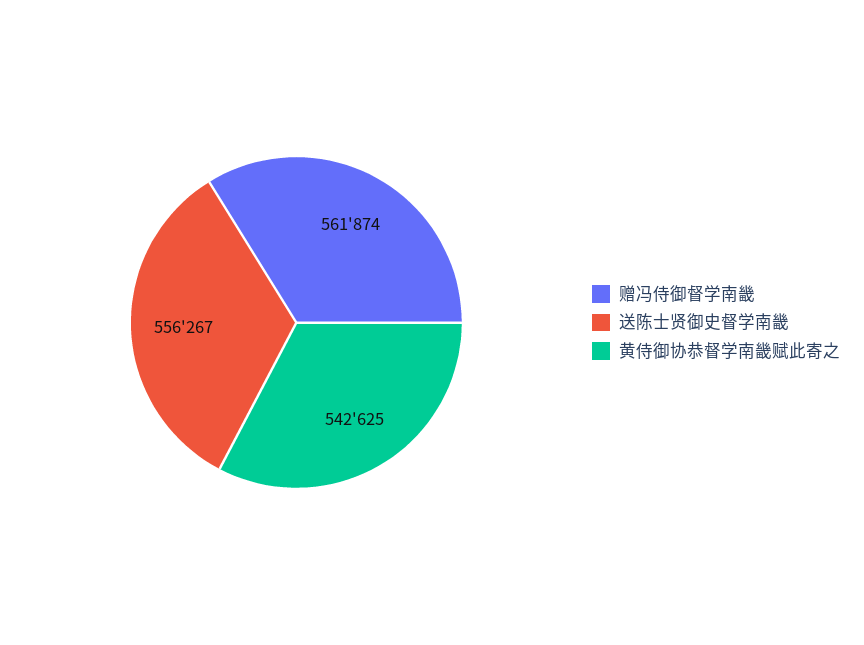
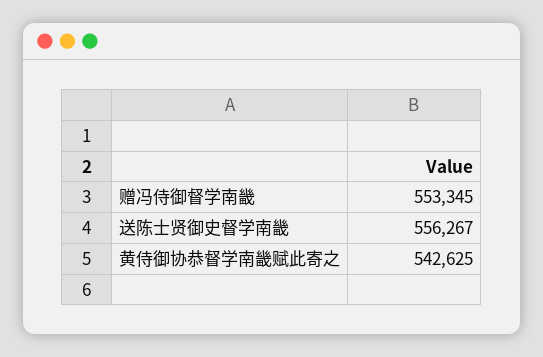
  {
-   "赠冯侍御督学南畿": 561874,
+   "赠冯侍御督学南畿": 553345,
    "送陈士贤御史督学南畿": 556267,
    "黄侍御协恭督学南畿赋此寄之": 542625
  }

